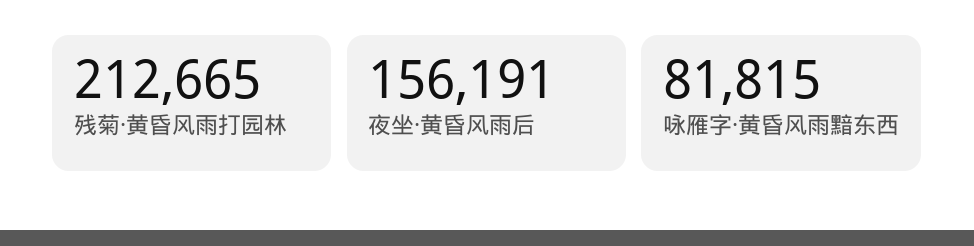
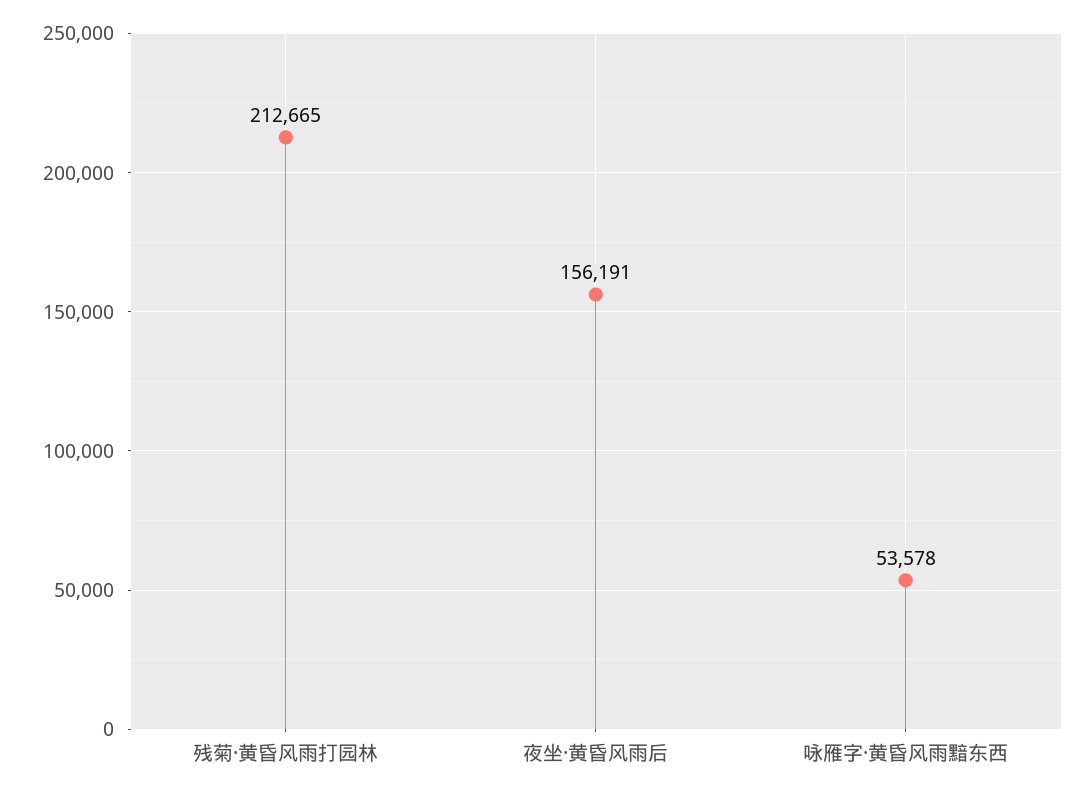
  {
    "残菊·黄昏风雨打园林": 212665,
    "夜坐·黄昏风雨后": 156191,
-   "咏雁字·黄昏风雨黯东西": 81815
+   "咏雁字·黄昏风雨黯东西": 53578
  }

